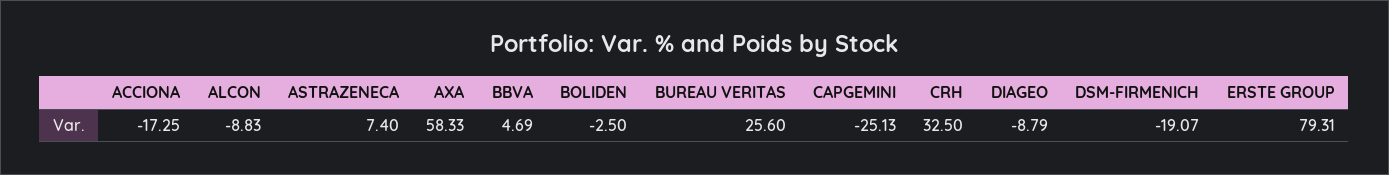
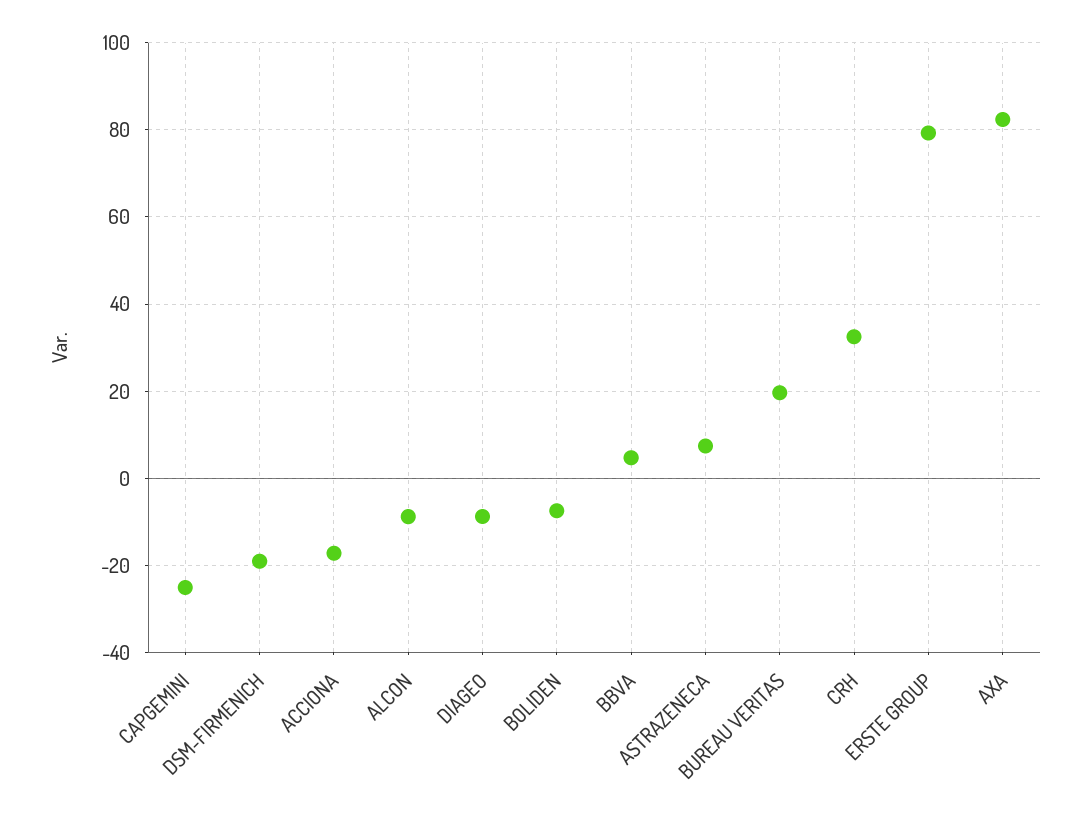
  {
    "ACCIONA": -17.25,
    "ALCON": -8.83,
    "ASTRAZENECA": 7.4,
-   "AXA": 58.33,
+   "AXA": 82,
    "BBVA": 4.69,
-   "BOLIDEN": -2.5,
+   "BOLIDEN": -8,
-   "BUREAU VERITAS": 25.6,
+   "BUREAU VERITAS": 20,
    "CAPGEMINI": -25.13,
    "CRH": 32.5,
    "DIAGEO": -8.79,
    "DSM-FIRMENICH": -19.07,
    "ERSTE GROUP": 79.31
  }

